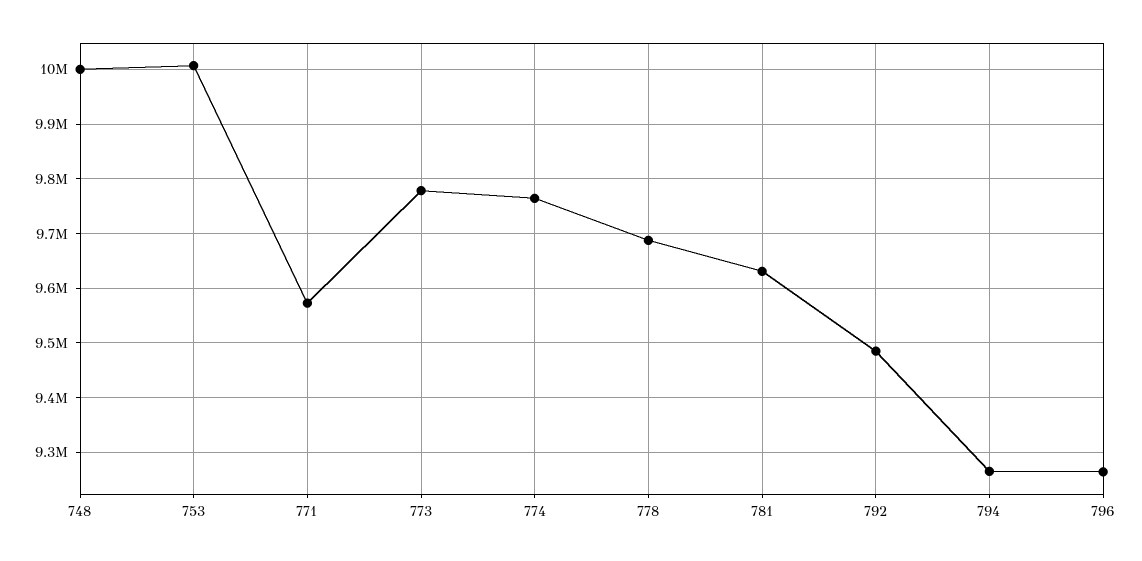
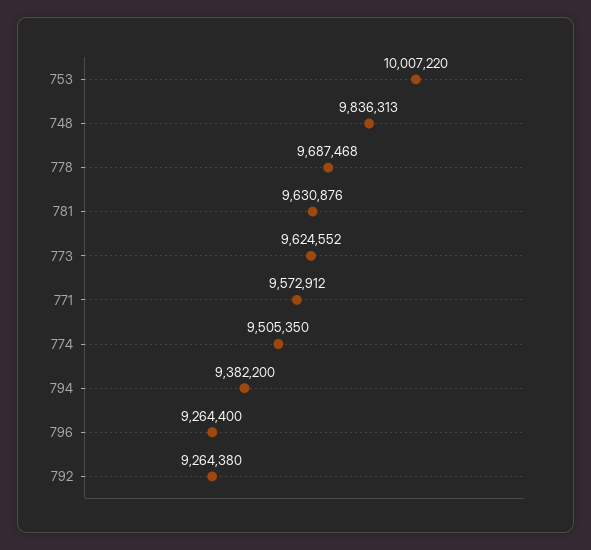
  {
-   "748": 10000000,
+   "748": 9836313,
    "753": 10007220,
    "771": 9572912,
-   "773": 9780000,
+   "773": 9624552,
-   "774": 9760000,
+   "774": 9505350,
    "778": 9687468,
    "781": 9630876,
-   "792": 9480000,
+   "792": 9264380,
-   "794": 9260000,
+   "794": 9382200,
    "796": 9264400
  }

